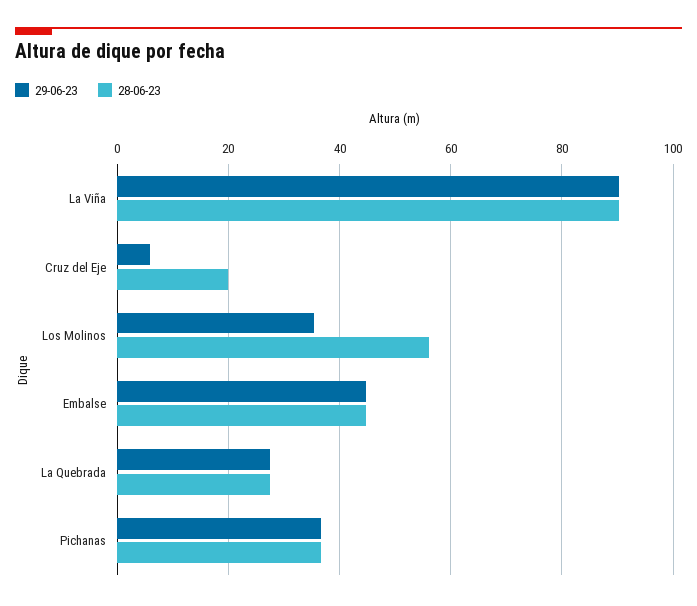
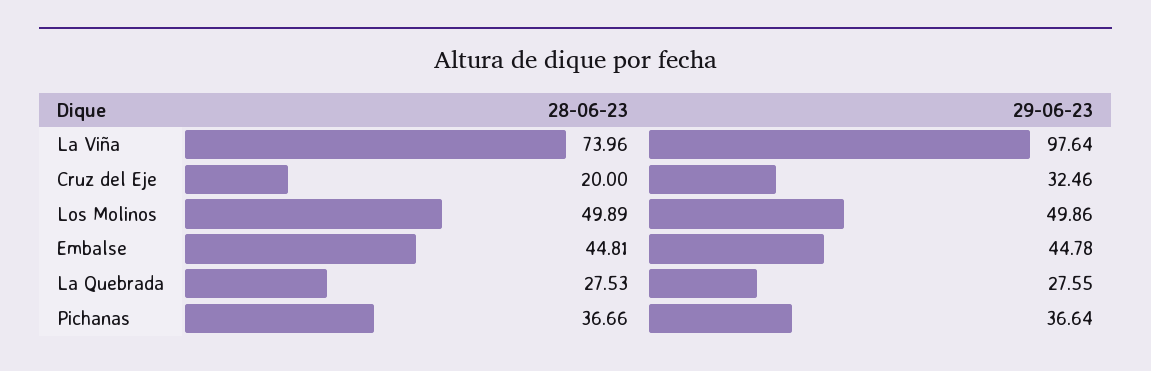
  {
    "29-06-23": {
-     "La Viña": 90,
+     "La Viña": 97.64,
-     "Cruz del Eje": 6,
+     "Cruz del Eje": 32.46,
-     "Los Molinos": 36,
+     "Los Molinos": 49.86,
      "Embalse": 44.78,
      "La Quebrada": 27.55,
      "Pichanas": 36.64
    },
    "28-06-23": {
-     "La Viña": 90,
+     "La Viña": 73.96,
      "Cruz del Eje": 20,
-     "Los Molinos": 56,
+     "Los Molinos": 49.89,
      "Embalse": 44.81,
      "La Quebrada": 27.53,
      "Pichanas": 36.66
    }
  }

